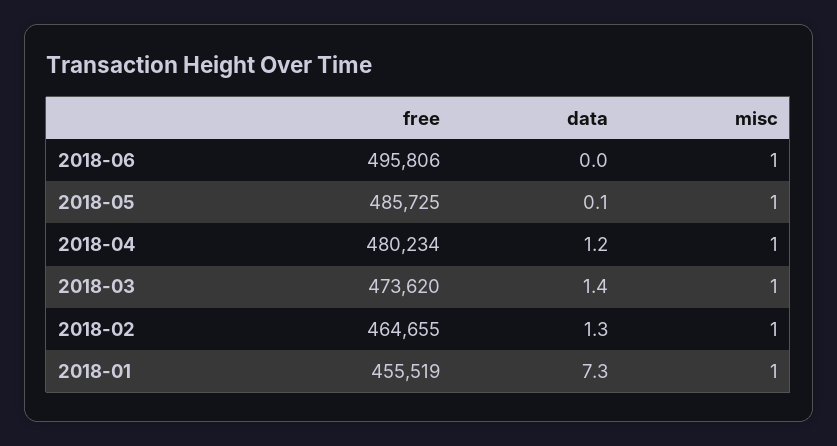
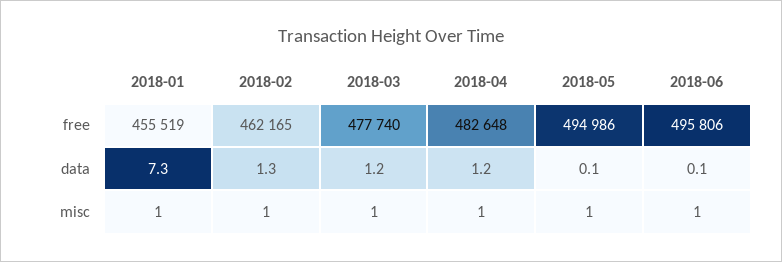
  {
    "free": {
      "2018-06": 495806,
-     "2018-05": 485725,
+     "2018-05": 494986,
-     "2018-04": 480234,
+     "2018-04": 482648,
-     "2018-03": 473620,
+     "2018-03": 477740,
-     "2018-02": 464655,
+     "2018-02": 462165,
      "2018-01": 455519
    },
    "data": {
-     "2018-06": 0,
+     "2018-06": 0.1,
      "2018-05": 0.1,
      "2018-04": 1.2,
-     "2018-03": 1.4,
+     "2018-03": 1.2,
      "2018-02": 1.3,
      "2018-01": 7.3
    },
    "misc": {
      "2018-06": 1,
      "2018-05": 1,
      "2018-04": 1,
      "2018-03": 1,
      "2018-02": 1,
      "2018-01": 1
    }
  }

